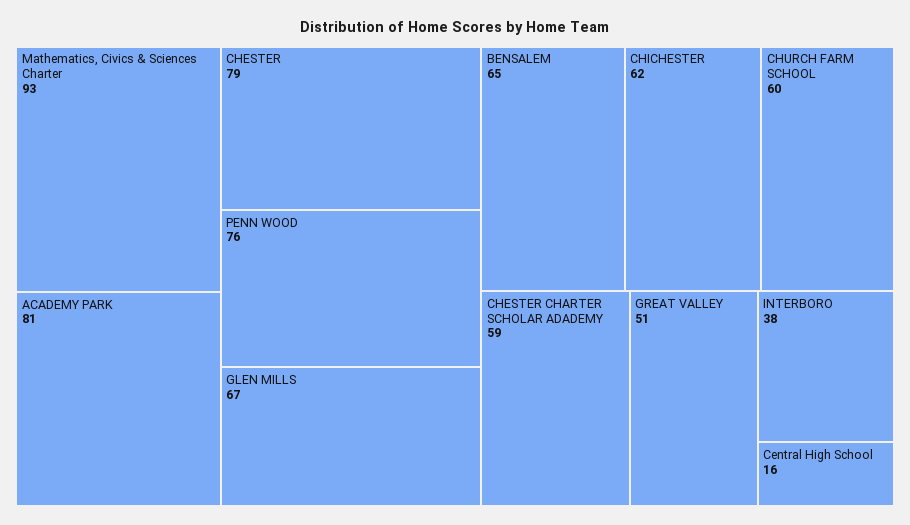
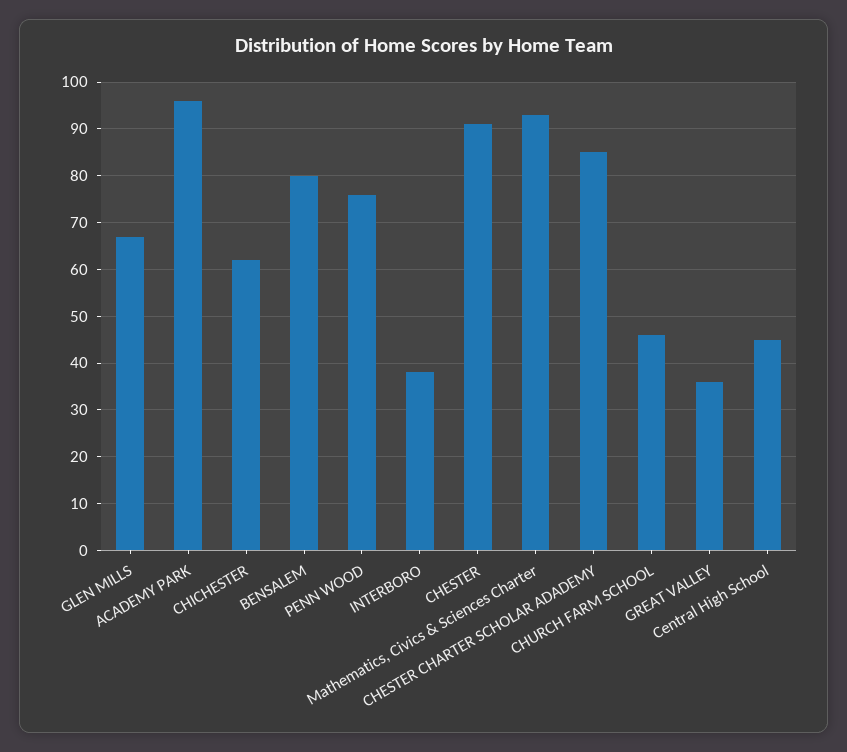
  {
    "Mathematics, Civics & Sciences Charter": 93,
-   "ACADEMY PARK": 81,
+   "ACADEMY PARK": 95,
-   "CHESTER": 79,
+   "CHESTER": 90,
    "PENN WOOD": 76,
    "GLEN MILLS": 67,
-   "BENSALEM": 65,
+   "BENSALEM": 80,
    "CHICHESTER": 62,
-   "CHURCH FARM SCHOOL": 60,
+   "CHURCH FARM SCHOOL": 45,
-   "CHESTER CHARTER SCHOLAR ADADEMY": 59,
+   "CHESTER CHARTER SCHOLAR ADADEMY": 85,
-   "GREAT VALLEY": 51,
+   "GREAT VALLEY": 35,
    "INTERBORO": 38,
-   "Central High School": 16
+   "Central High School": 45
  }

